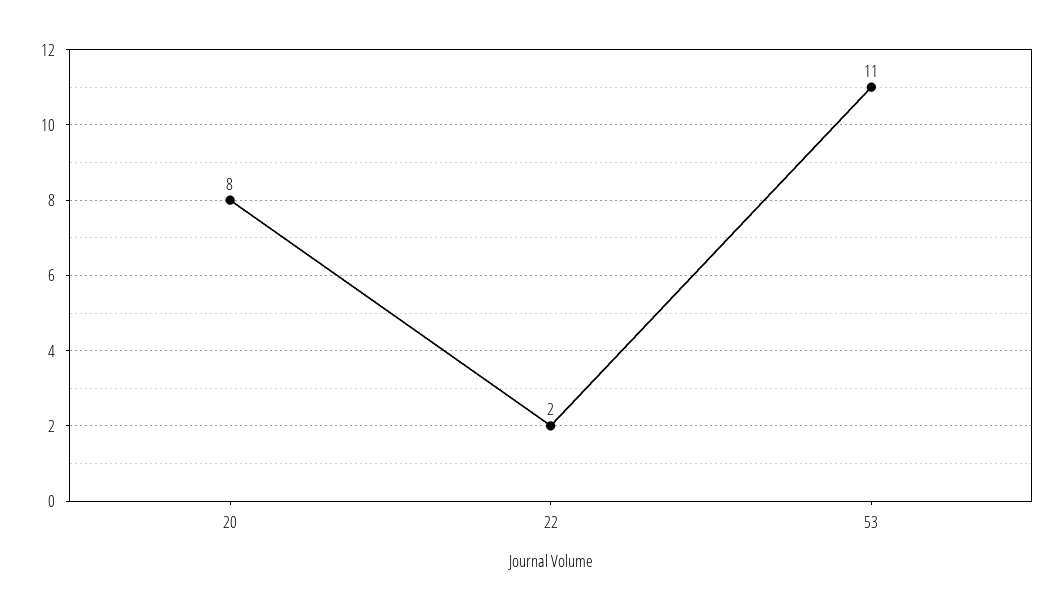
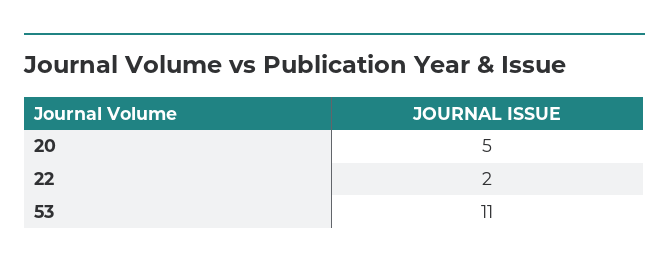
  {
-   "20": 8,
+   "20": 5,
    "22": 2,
    "53": 11
  }

